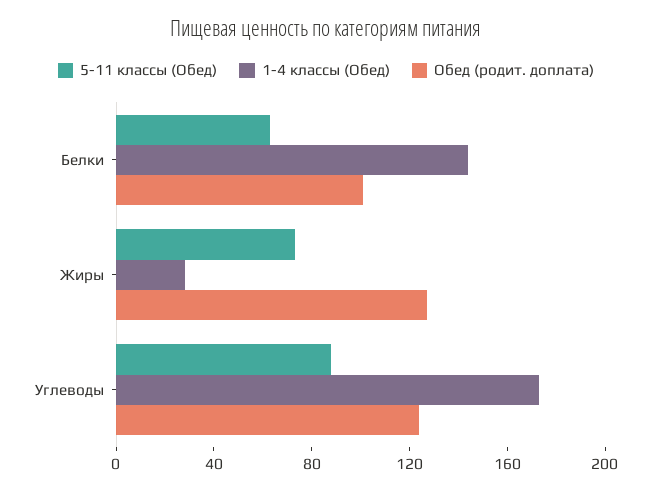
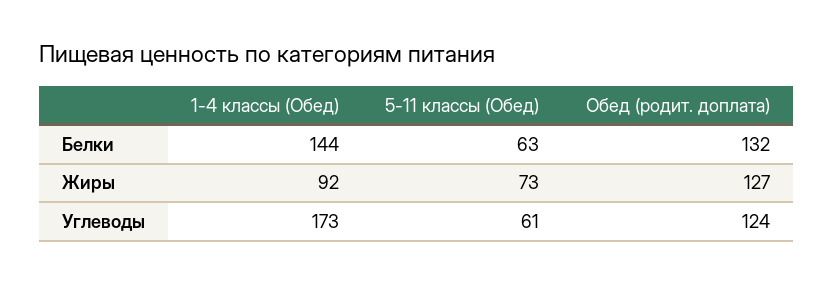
  {
    "5-11 классы (Обед)": {
      "Белки": 63,
      "Жиры": 73,
-     "Углеводы": 90
+     "Углеводы": 61
    },
    "1-4 классы (Обед)": {
      "Белки": 144,
-     "Жиры": 30,
+     "Жиры": 92,
      "Углеводы": 173
    },
    "Обед (родит. доплата)": {
-     "Белки": 100,
+     "Белки": 132,
      "Жиры": 127,
      "Углеводы": 124
    }
  }

